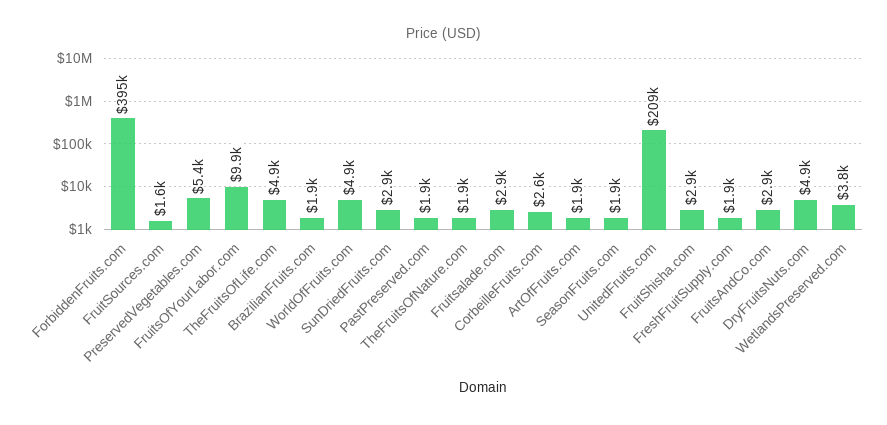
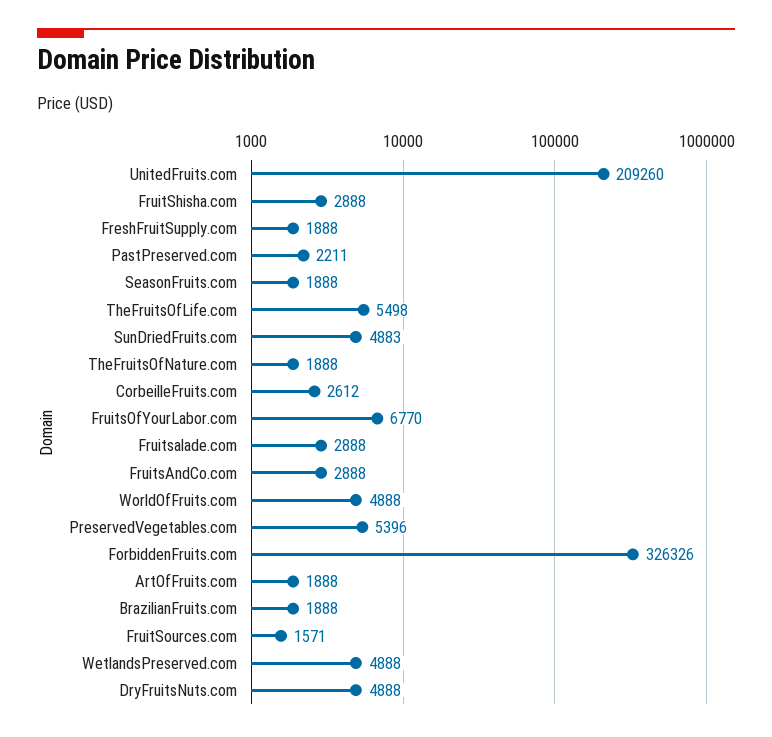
  {
-   "ForbiddenFruits.com": 395000,
+   "ForbiddenFruits.com": 326326,
    "FruitSources.com": 1571,
    "PreservedVegetables.com": 5396,
-   "FruitsOfYourLabor.com": 9900,
+   "FruitsOfYourLabor.com": 6770,
-   "TheFruitsOfLife.com": 4900,
+   "TheFruitsOfLife.com": 5498,
    "BrazilianFruits.com": 1888,
    "WorldOfFruits.com": 4888,
-   "SunDriedFruits.com": 2900,
+   "SunDriedFruits.com": 4883,
-   "PastPreserved.com": 1900,
+   "PastPreserved.com": 2211,
    "TheFruitsOfNature.com": 1888,
    "Fruitsalade.com": 2888,
    "CorbeilleFruits.com": 2612,
    "ArtOfFruits.com": 1888,
    "SeasonFruits.com": 1888,
    "UnitedFruits.com": 209260,
    "FruitShisha.com": 2888,
    "FreshFruitSupply.com": 1888,
    "FruitsAndCo.com": 2888,
    "DryFruitsNuts.com": 4888,
-   "WetlandsPreserved.com": 3800
+   "WetlandsPreserved.com": 4888
  }

